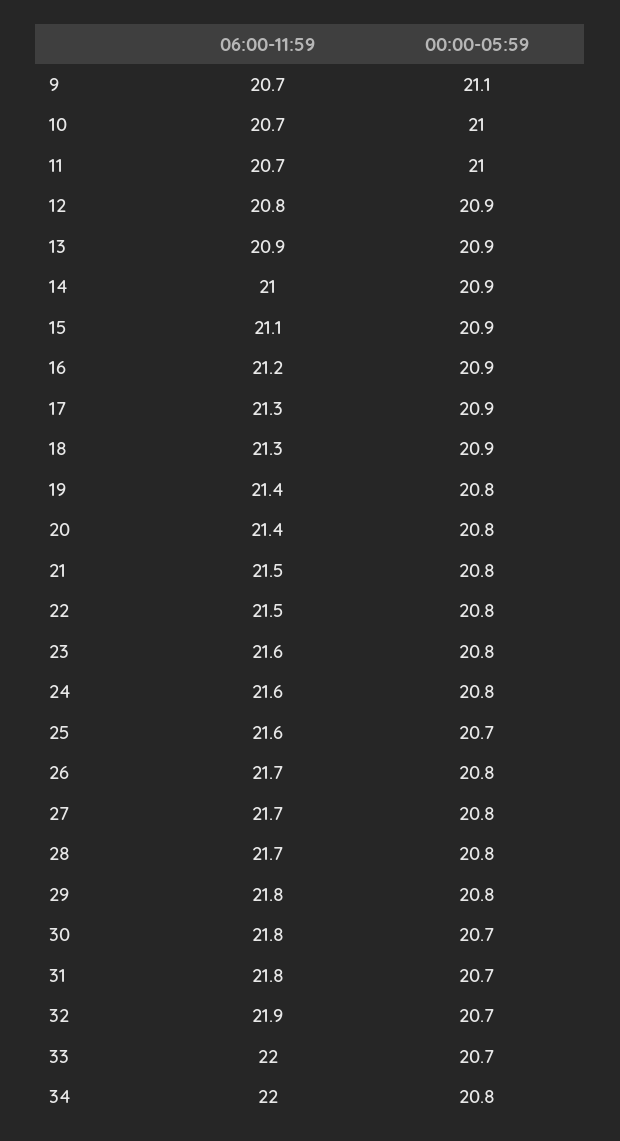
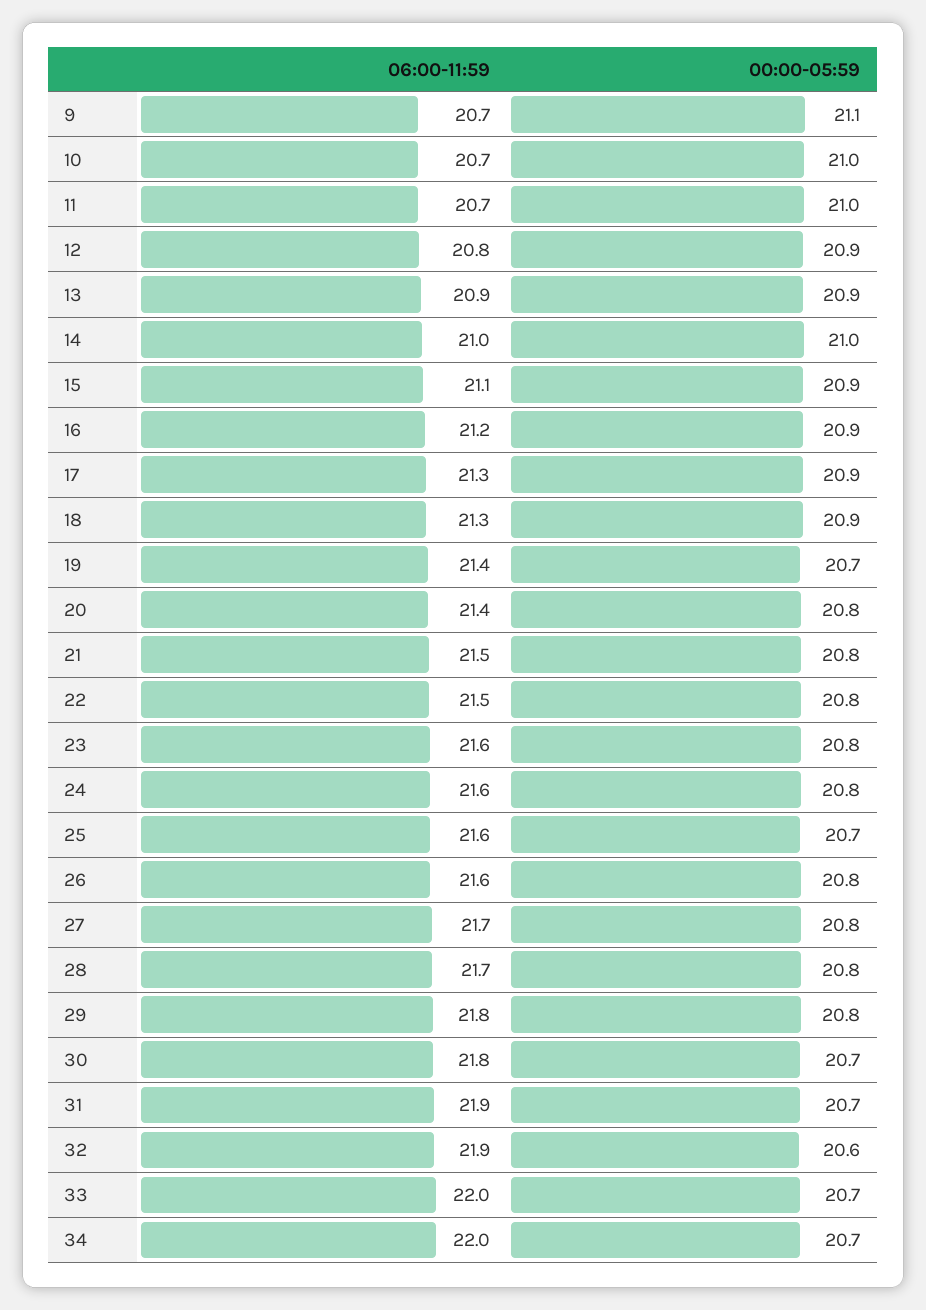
  {
    "06:00-11:59": {
      "9": 20.7,
      "10": 20.7,
      "11": 20.7,
      "12": 20.8,
      "13": 20.9,
      "14": 21,
      "15": 21.1,
      "16": 21.2,
      "17": 21.3,
      "18": 21.3,
      "19": 21.4,
      "20": 21.4,
      "21": 21.5,
      "22": 21.5,
      "23": 21.6,
      "24": 21.6,
      "25": 21.6,
-     "26": 21.7,
+     "26": 21.6,
      "27": 21.7,
      "28": 21.7,
      "29": 21.8,
      "30": 21.8,
-     "31": 21.8,
+     "31": 21.9,
      "32": 21.9,
      "33": 22,
      "34": 22
    },
    "00:00-05:59": {
      "9": 21.1,
      "10": 21,
      "11": 21,
      "12": 20.9,
      "13": 20.9,
-     "14": 20.9,
+     "14": 21,
      "15": 20.9,
      "16": 20.9,
      "17": 20.9,
      "18": 20.9,
-     "19": 20.8,
+     "19": 20.7,
      "20": 20.8,
      "21": 20.8,
      "22": 20.8,
      "23": 20.8,
      "24": 20.8,
      "25": 20.7,
      "26": 20.8,
      "27": 20.8,
      "28": 20.8,
      "29": 20.8,
      "30": 20.7,
      "31": 20.7,
-     "32": 20.7,
+     "32": 20.6,
      "33": 20.7,
-     "34": 20.8
+     "34": 20.7
    }
  }

